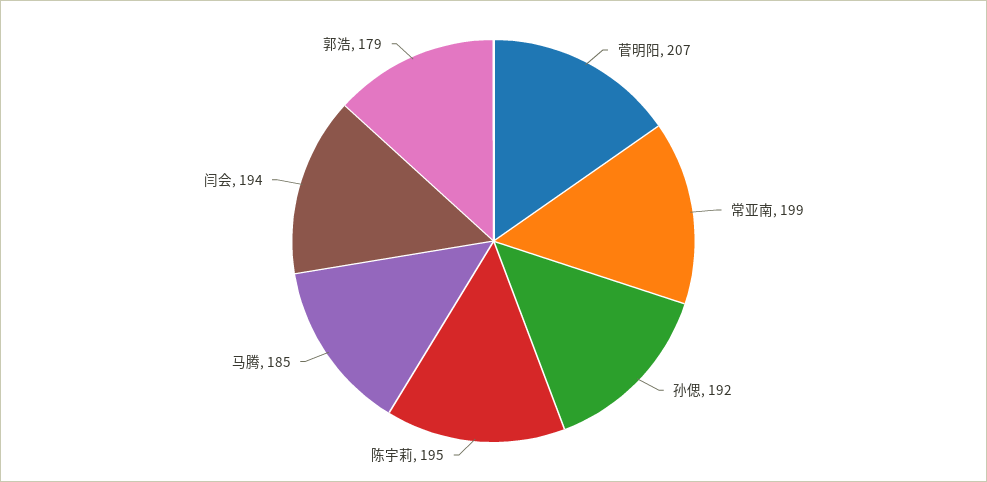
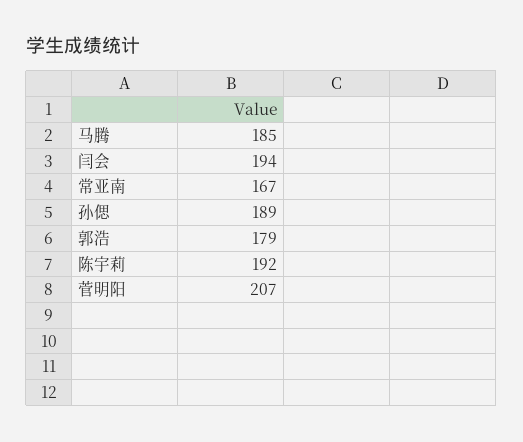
  {
    "菅明阳": 207,
-   "常亚南": 199,
+   "常亚南": 167,
-   "孙偲": 192,
+   "孙偲": 189,
-   "陈宇莉": 195,
+   "陈宇莉": 192,
    "马腾": 185,
    "闫会": 194,
    "郭浩": 179
  }

